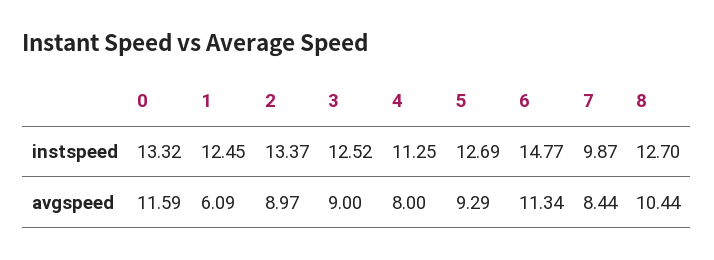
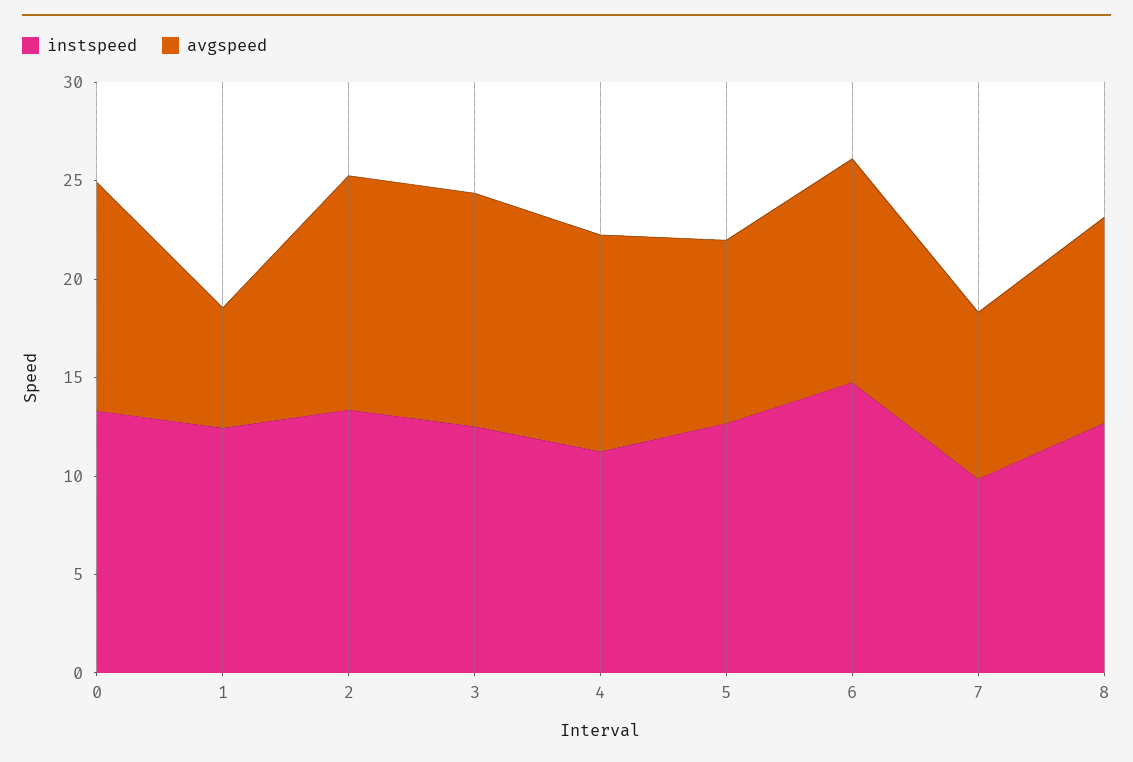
  {
    "instspeed": {
      "0": 13.32,
      "1": 12.45,
      "2": 13.37,
      "3": 12.52,
      "4": 11.25,
      "5": 12.69,
      "6": 14.77,
      "7": 9.87,
      "8": 12.7
    },
    "avgspeed": {
      "0": 11.59,
      "1": 6.09,
-     "2": 8.97,
+     "2": 12,
-     "3": 9,
+     "3": 12,
-     "4": 8,
+     "4": 11,
      "5": 9.29,
      "6": 11.34,
      "7": 8.44,
      "8": 10.44
    }
  }

